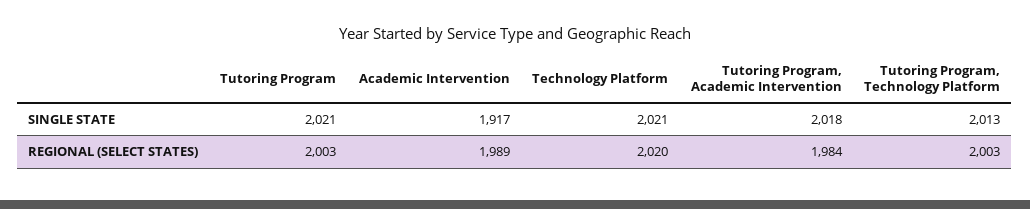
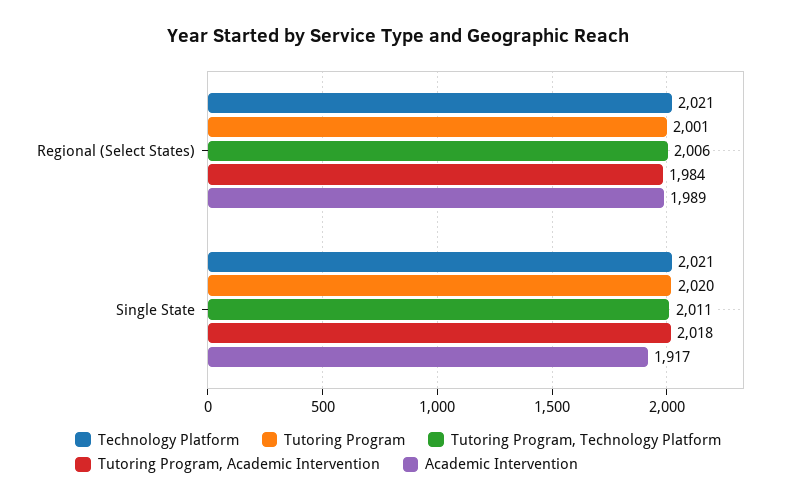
  {
    "Tutoring Program": {
-     "SINGLE STATE": 2021,
+     "SINGLE STATE": 2020,
-     "REGIONAL (SELECT STATES)": 2003
+     "REGIONAL (SELECT STATES)": 2001
    },
    "Academic Intervention": {
      "SINGLE STATE": 1917,
      "REGIONAL (SELECT STATES)": 1989
    },
    "Technology Platform": {
      "SINGLE STATE": 2021,
-     "REGIONAL (SELECT STATES)": 2020
+     "REGIONAL (SELECT STATES)": 2021
    },
    "Tutoring Program, Academic Intervention": {
      "SINGLE STATE": 2018,
      "REGIONAL (SELECT STATES)": 1984
    },
    "Tutoring Program, Technology Platform": {
-     "SINGLE STATE": 2013,
+     "SINGLE STATE": 2011,
-     "REGIONAL (SELECT STATES)": 2003
+     "REGIONAL (SELECT STATES)": 2006
    }
  }

